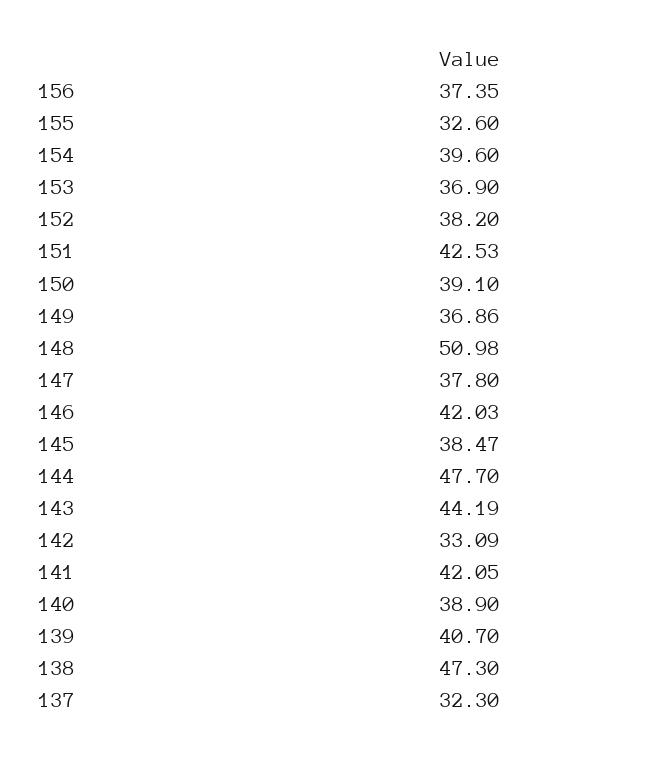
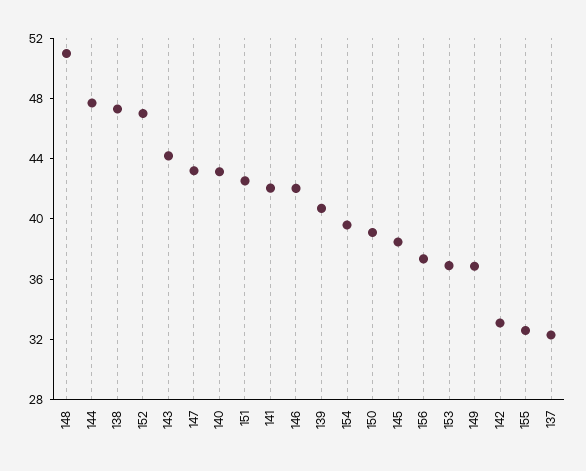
  {
    "156": 37.35,
    "155": 32.6,
    "154": 39.6,
    "153": 36.9,
-   "152": 38.2,
+   "152": 47,
    "151": 42.53,
    "150": 39.1,
    "149": 36.86,
    "148": 50.98,
-   "147": 37.8,
+   "147": 43,
    "146": 42.03,
    "145": 38.47,
    "144": 47.7,
    "143": 44.19,
    "142": 33.09,
    "141": 42.05,
-   "140": 38.9,
+   "140": 43,
    "139": 40.7,
    "138": 47.3,
    "137": 32.3
  }

